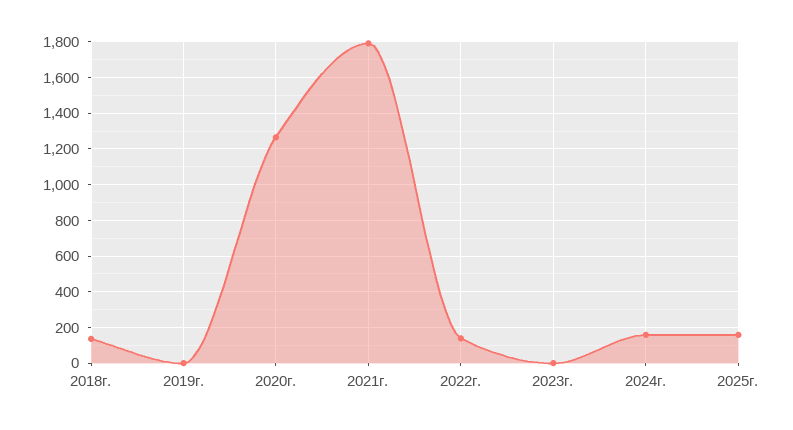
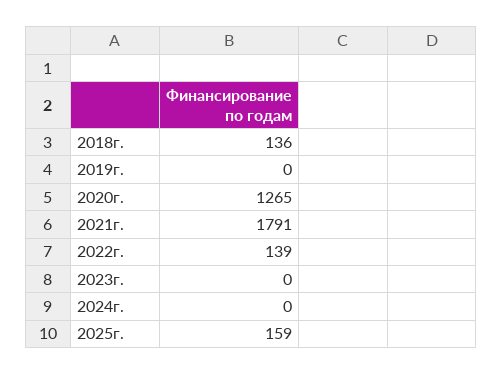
  {
    "2018г.": 136,
    "2019г.": 0,
    "2020г.": 1265,
    "2021г.": 1791,
    "2022г.": 139,
    "2023г.": 0,
-   "2024г.": 150,
+   "2024г.": 0,
    "2025г.": 159
  }

